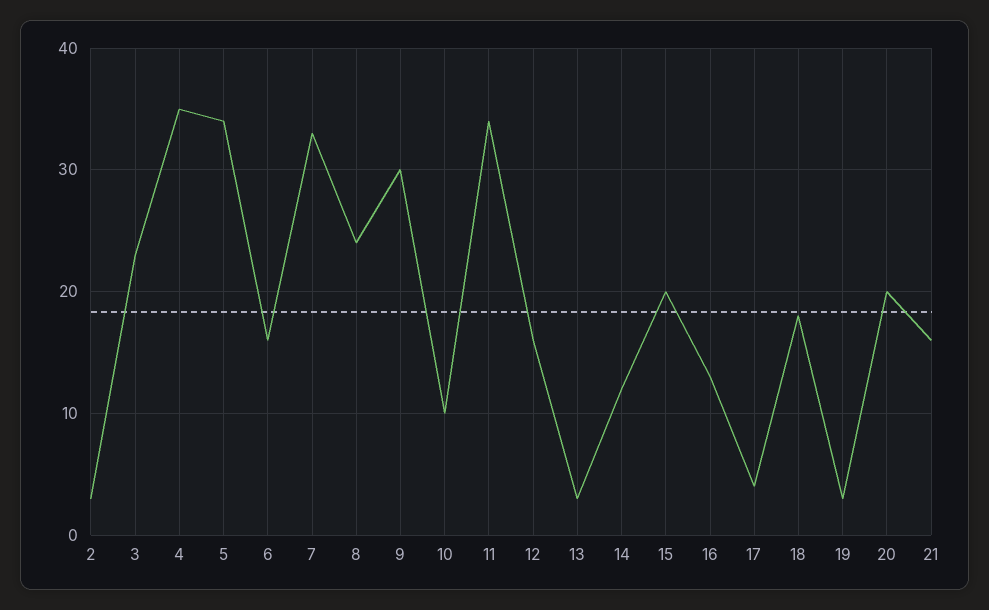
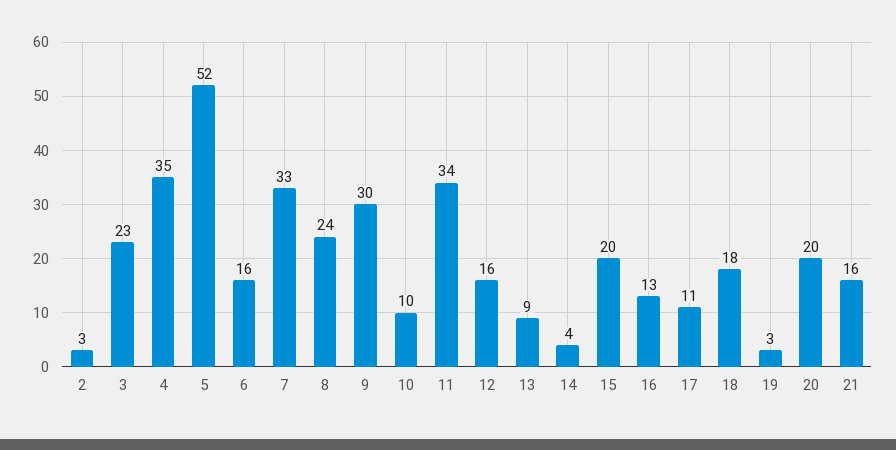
  {
    "2": 3,
    "3": 23,
    "4": 35,
-   "5": 34,
+   "5": 52,
    "6": 16,
    "7": 33,
    "8": 24,
    "9": 30,
    "10": 10,
    "11": 34,
    "12": 16,
-   "13": 3,
+   "13": 9,
-   "14": 12,
+   "14": 4,
    "15": 20,
    "16": 13,
-   "17": 4,
+   "17": 11,
    "18": 18,
    "19": 3,
    "20": 20,
    "21": 16
  }

